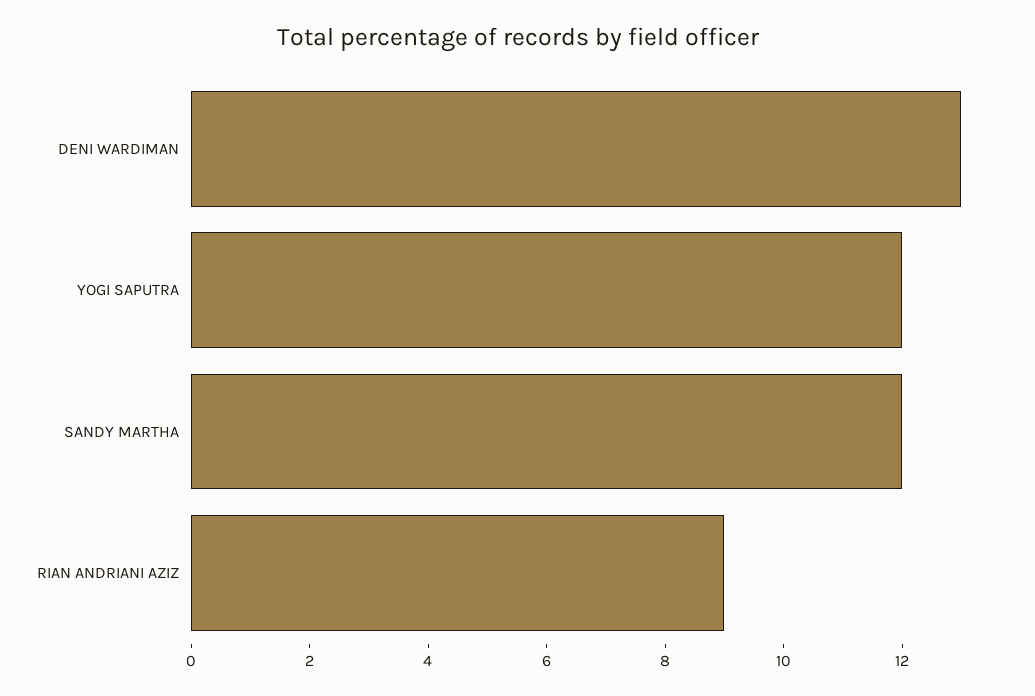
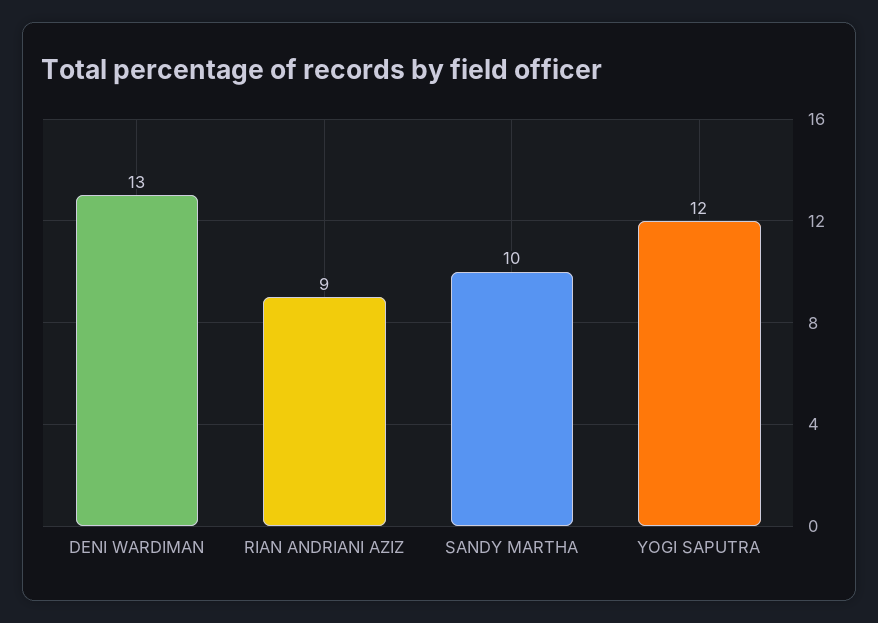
  {
    "DENI WARDIMAN": 13,
    "YOGI SAPUTRA": 12,
-   "SANDY MARTHA": 12,
+   "SANDY MARTHA": 10,
    "RIAN ANDRIANI AZIZ": 9
  }

